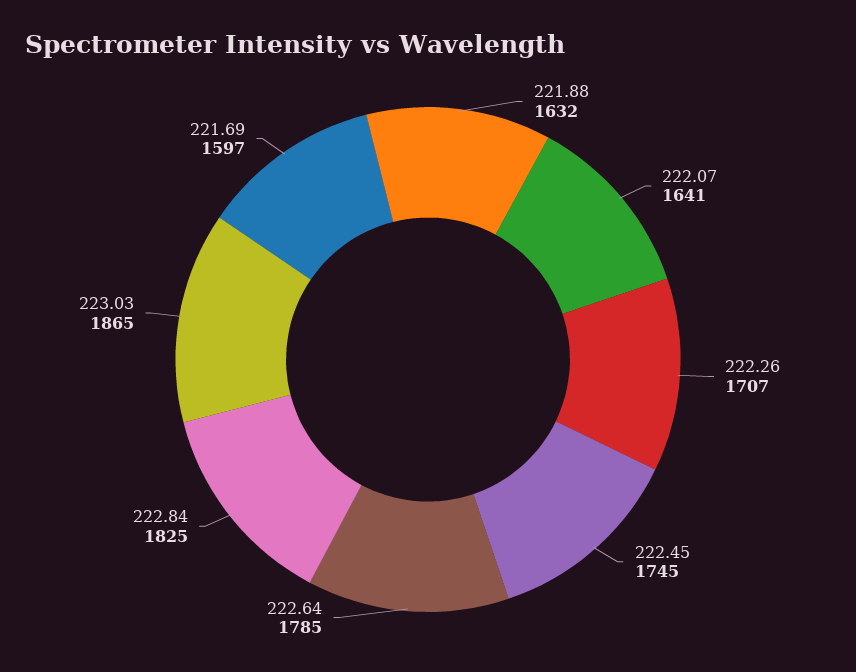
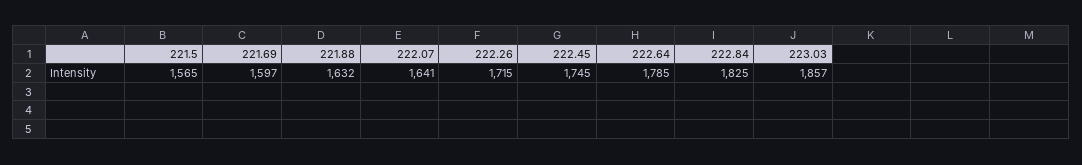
  {
    "221.88": 1632,
    "222.07": 1641,
-   "222.26": 1707,
+   "222.26": 1715,
    "222.45": 1745,
    "222.64": 1785,
    "222.84": 1825,
-   "223.03": 1865,
+   "223.03": 1857,
-   "221.69": 1597
+   "221.69": 1597,
+   "221.5": 1565
  }

